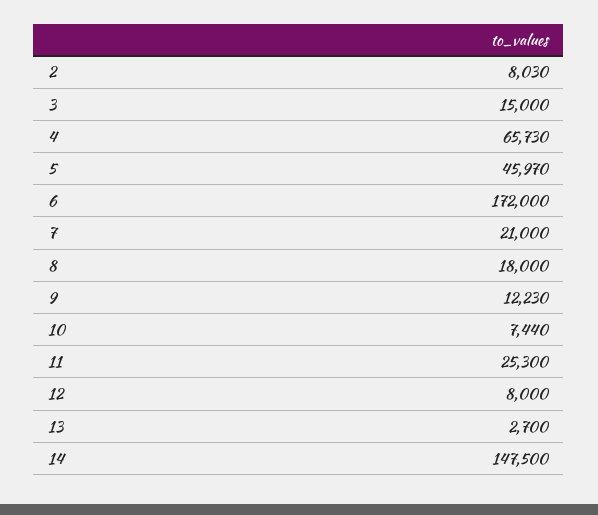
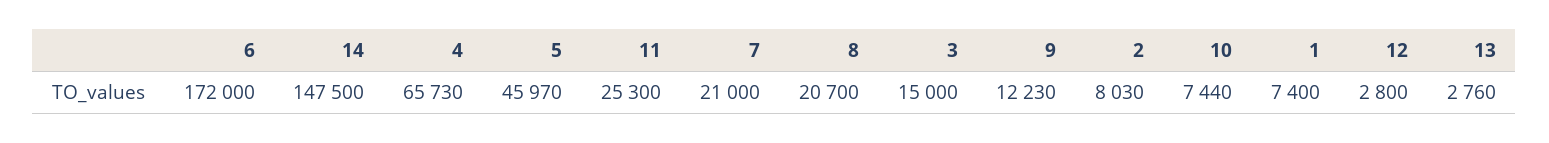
  {
    "2": 8030,
    "3": 15000,
    "4": 65730,
    "5": 45970,
    "6": 172000,
    "7": 21000,
-   "8": 18000,
+   "8": 20700,
    "9": 12230,
    "10": 7440,
    "11": 25300,
-   "12": 8000,
+   "12": 2800,
-   "13": 2700,
+   "13": 2760,
-   "14": 147500
+   "14": 147500,
+   "1": 7400
  }

